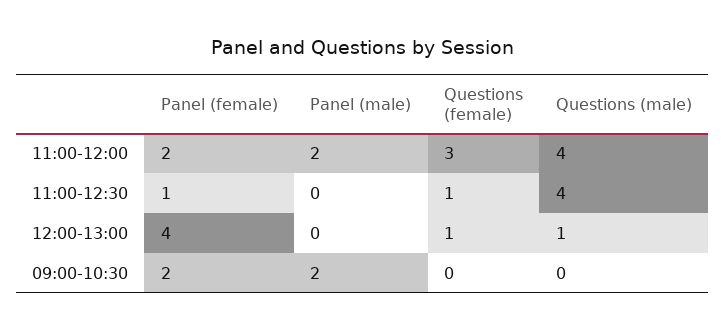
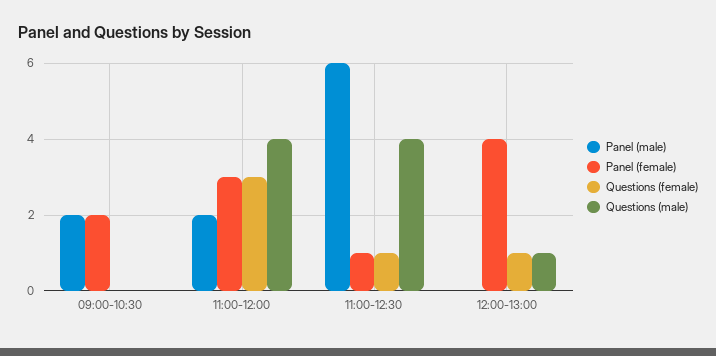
  {
    "Panel (female)": {
-     "11:00-12:00": 2,
+     "11:00-12:00": 3,
      "11:00-12:30": 1,
      "12:00-13:00": 4,
      "09:00-10:30": 2
    },
    "Panel (male)": {
      "11:00-12:00": 2,
-     "11:00-12:30": 0,
+     "11:00-12:30": 6,
      "12:00-13:00": 0,
      "09:00-10:30": 2
    },
    "Questions (female)": {
      "11:00-12:00": 3,
      "11:00-12:30": 1,
      "12:00-13:00": 1,
      "09:00-10:30": 0
    },
    "Questions (male)": {
      "11:00-12:00": 4,
      "11:00-12:30": 4,
      "12:00-13:00": 1,
      "09:00-10:30": 0
    }
  }

